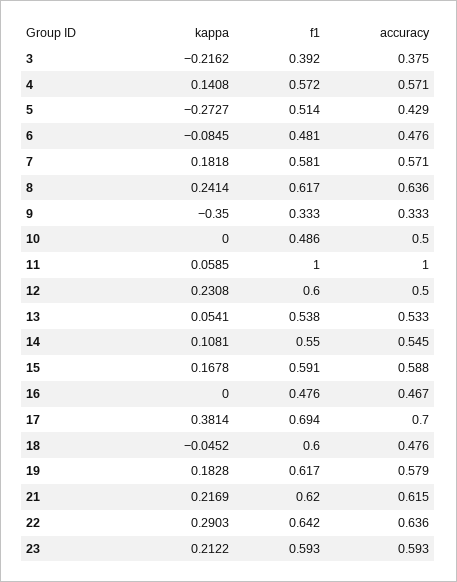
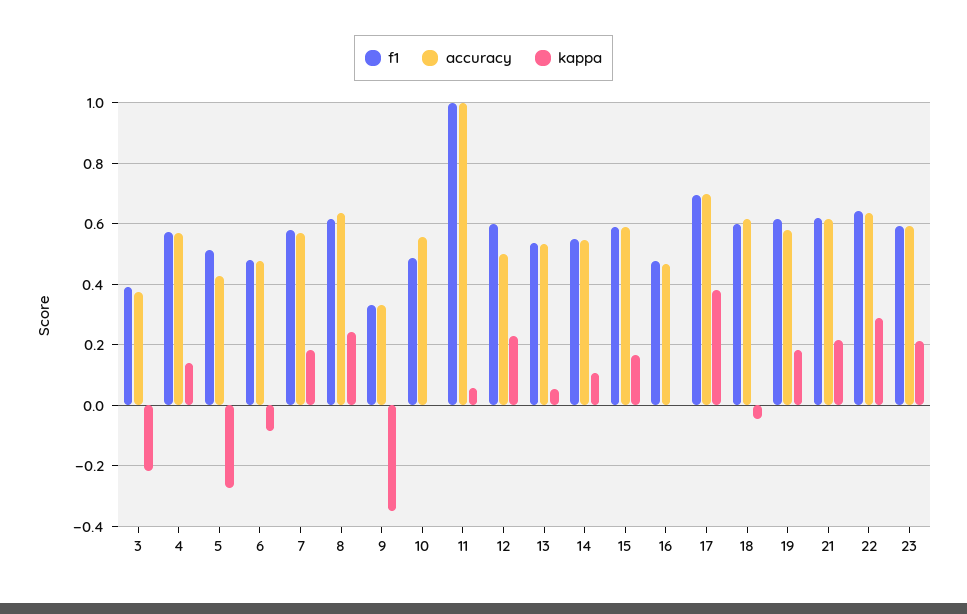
  {
    "kappa": {
      "3": -0.2162,
      "4": 0.1408,
      "5": -0.2727,
      "6": -0.0845,
      "7": 0.1818,
      "8": 0.2414,
      "9": -0.35,
      "10": 0,
      "11": 0.0585,
      "12": 0.2308,
      "13": 0.0541,
      "14": 0.1081,
      "15": 0.1678,
      "16": 0,
      "17": 0.3814,
      "18": -0.0452,
      "19": 0.1828,
      "21": 0.2169,
      "22": 0.2903,
      "23": 0.2122
    },
    "f1": {
      "3": 0.392,
      "4": 0.572,
      "5": 0.514,
      "6": 0.481,
      "7": 0.581,
      "8": 0.617,
      "9": 0.333,
      "10": 0.486,
      "11": 1,
      "12": 0.6,
      "13": 0.538,
      "14": 0.55,
      "15": 0.591,
      "16": 0.476,
      "17": 0.694,
      "18": 0.6,
      "19": 0.617,
      "21": 0.62,
      "22": 0.642,
      "23": 0.593
    },
    "accuracy": {
      "3": 0.375,
      "4": 0.571,
      "5": 0.429,
      "6": 0.476,
      "7": 0.571,
      "8": 0.636,
      "9": 0.333,
-     "10": 0.5,
+     "10": 0.56,
      "11": 1,
      "12": 0.5,
      "13": 0.533,
      "14": 0.545,
      "15": 0.588,
      "16": 0.467,
      "17": 0.7,
-     "18": 0.476,
+     "18": 0.62,
      "19": 0.579,
      "21": 0.615,
      "22": 0.636,
      "23": 0.593
    }
  }

